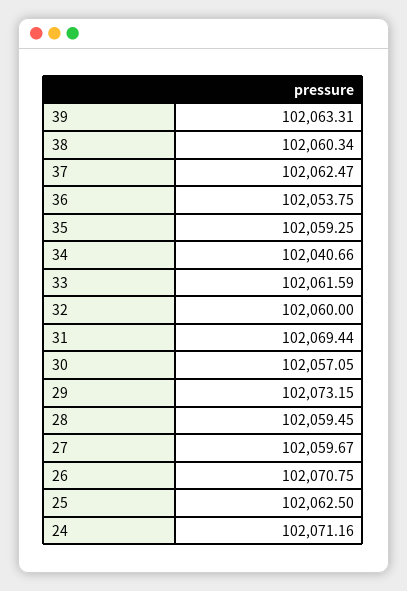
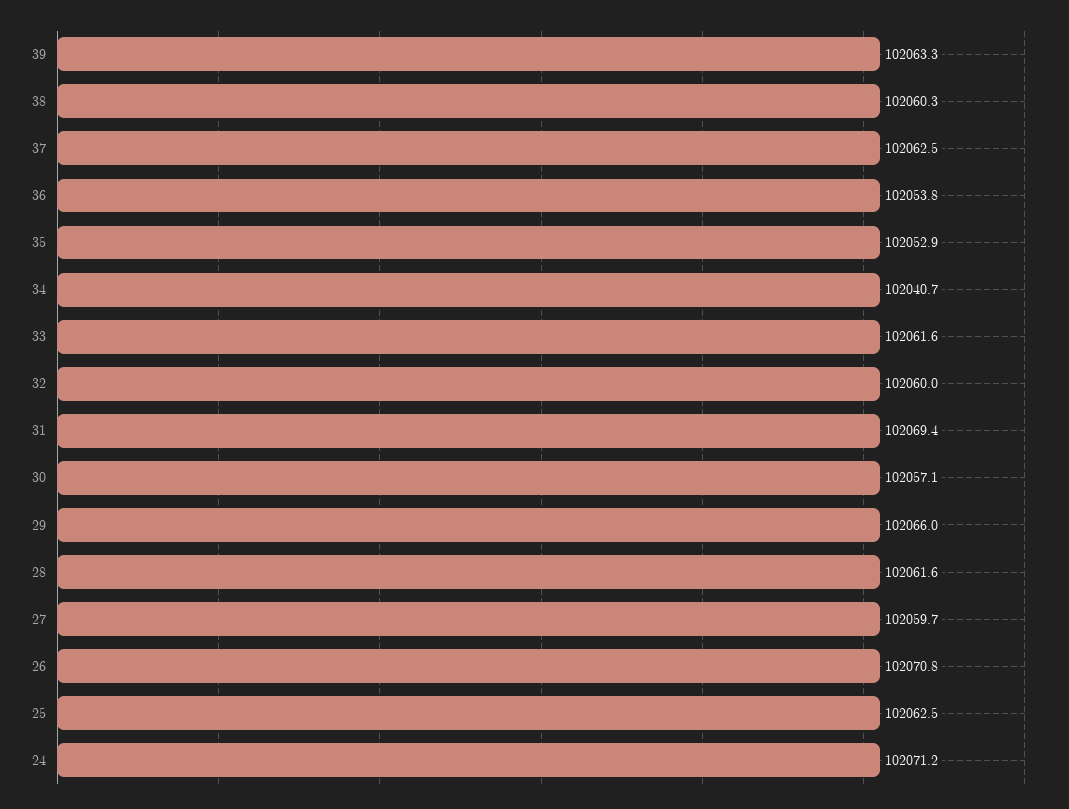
  {
    "39": 102063.31,
    "38": 102060.34,
    "37": 102062.47,
    "36": 102053.75,
-   "35": 102059.25,
+   "35": 102052.9,
    "34": 102040.66,
    "33": 102061.59,
    "32": 102060,
    "31": 102069.44,
    "30": 102057.05,
-   "29": 102073.15,
+   "29": 102066,
-   "28": 102059.45,
+   "28": 102061.6,
    "27": 102059.67,
    "26": 102070.75,
    "25": 102062.5,
    "24": 102071.16
  }

